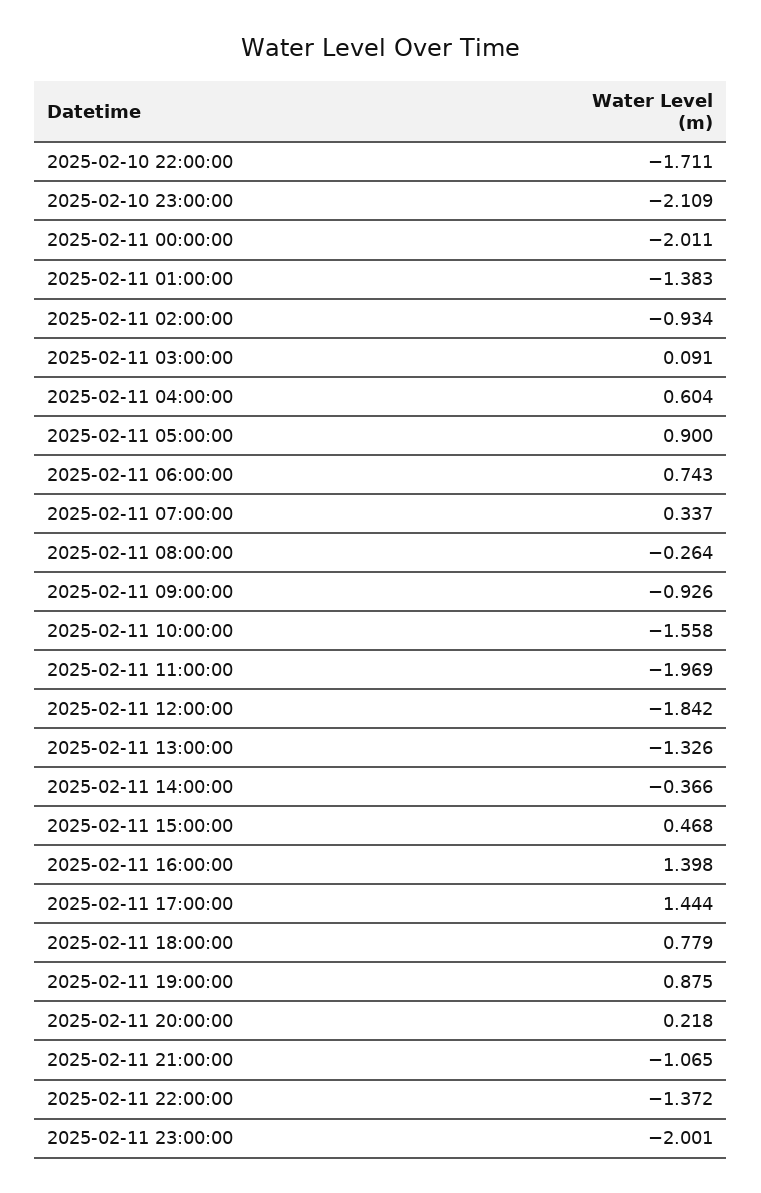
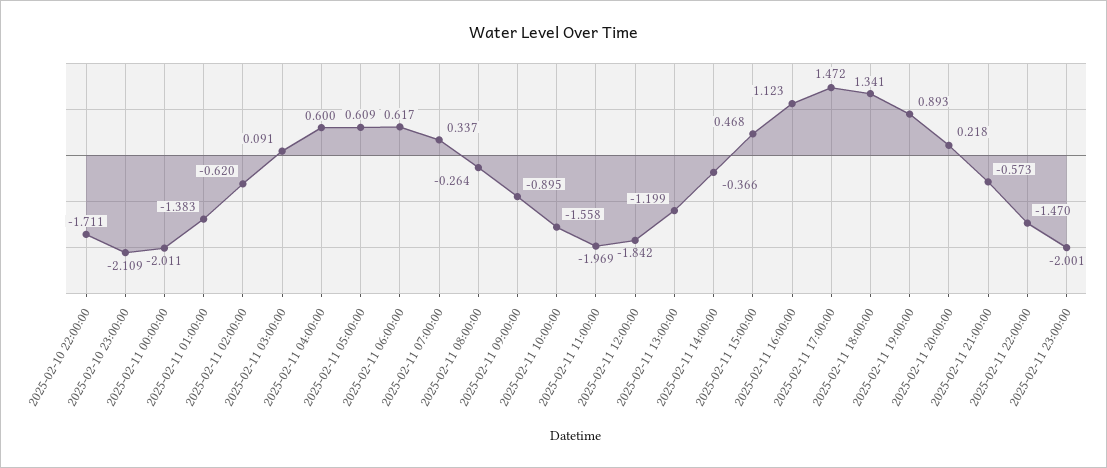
  {
    "2025-02-10 22:00:00": -1.711,
    "2025-02-10 23:00:00": -2.109,
    "2025-02-11 00:00:00": -2.011,
    "2025-02-11 01:00:00": -1.383,
-   "2025-02-11 02:00:00": -0.934,
+   "2025-02-11 02:00:00": -0.62,
    "2025-02-11 03:00:00": 0.091,
-   "2025-02-11 04:00:00": 0.604,
+   "2025-02-11 04:00:00": 0.6,
-   "2025-02-11 05:00:00": 0.9,
+   "2025-02-11 05:00:00": 0.609,
-   "2025-02-11 06:00:00": 0.743,
+   "2025-02-11 06:00:00": 0.617,
    "2025-02-11 07:00:00": 0.337,
    "2025-02-11 08:00:00": -0.264,
-   "2025-02-11 09:00:00": -0.926,
+   "2025-02-11 09:00:00": -0.895,
    "2025-02-11 10:00:00": -1.558,
    "2025-02-11 11:00:00": -1.969,
    "2025-02-11 12:00:00": -1.842,
-   "2025-02-11 13:00:00": -1.326,
+   "2025-02-11 13:00:00": -1.199,
    "2025-02-11 14:00:00": -0.366,
    "2025-02-11 15:00:00": 0.468,
-   "2025-02-11 16:00:00": 1.398,
+   "2025-02-11 16:00:00": 1.123,
-   "2025-02-11 17:00:00": 1.444,
+   "2025-02-11 17:00:00": 1.472,
-   "2025-02-11 18:00:00": 0.779,
+   "2025-02-11 18:00:00": 1.341,
-   "2025-02-11 19:00:00": 0.875,
+   "2025-02-11 19:00:00": 0.893,
    "2025-02-11 20:00:00": 0.218,
-   "2025-02-11 21:00:00": -1.065,
+   "2025-02-11 21:00:00": -0.573,
-   "2025-02-11 22:00:00": -1.372,
+   "2025-02-11 22:00:00": -1.47,
    "2025-02-11 23:00:00": -2.001
  }

